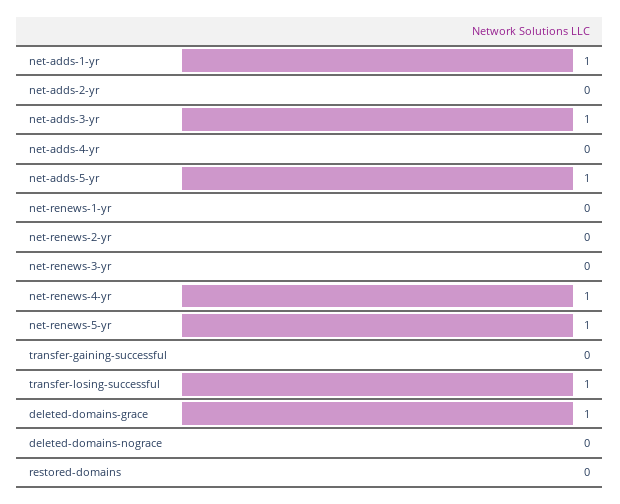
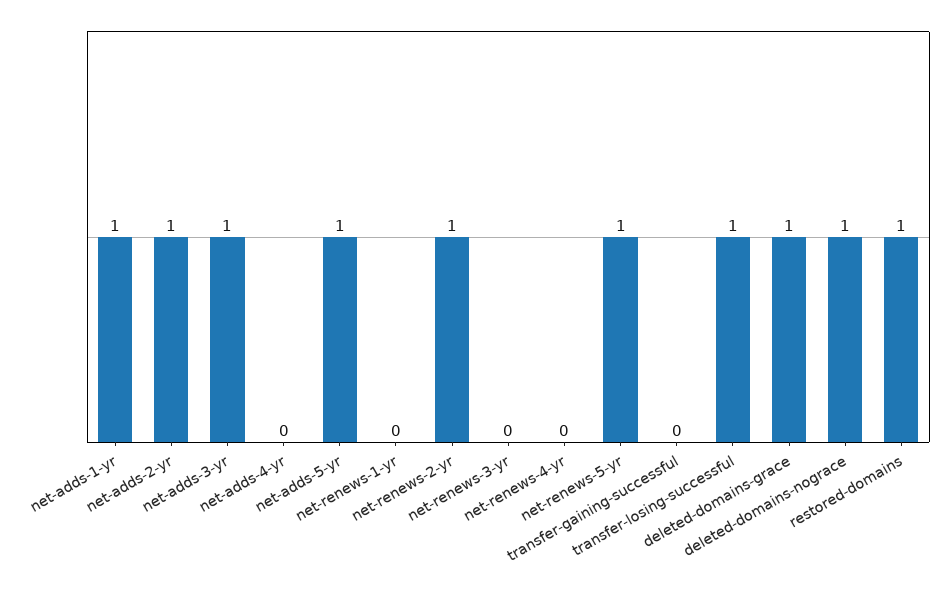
  {
    "net-adds-1-yr": 1,
-   "net-adds-2-yr": 0,
+   "net-adds-2-yr": 1,
    "net-adds-3-yr": 1,
    "net-adds-4-yr": 0,
    "net-adds-5-yr": 1,
    "net-renews-1-yr": 0,
-   "net-renews-2-yr": 0,
+   "net-renews-2-yr": 1,
    "net-renews-3-yr": 0,
-   "net-renews-4-yr": 1,
+   "net-renews-4-yr": 0,
    "net-renews-5-yr": 1,
    "transfer-gaining-successful": 0,
    "transfer-losing-successful": 1,
    "deleted-domains-grace": 1,
-   "deleted-domains-nograce": 0,
+   "deleted-domains-nograce": 1,
-   "restored-domains": 0
+   "restored-domains": 1
  }

